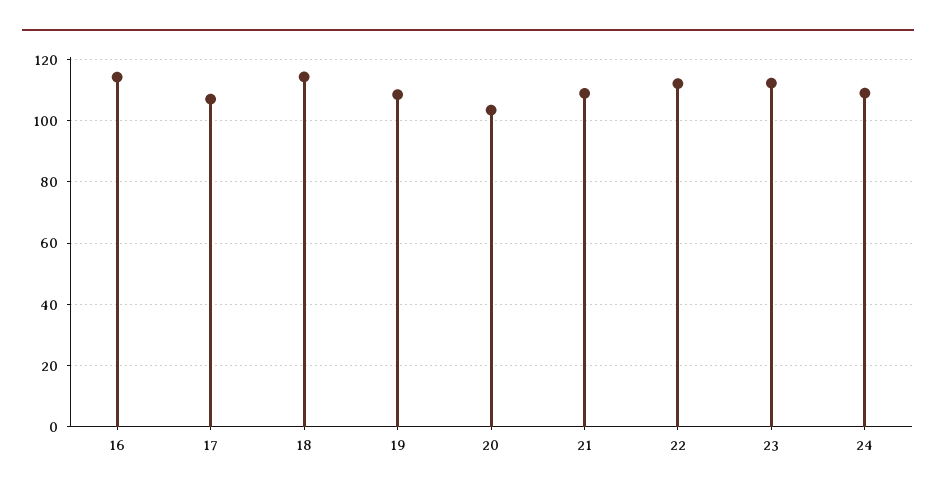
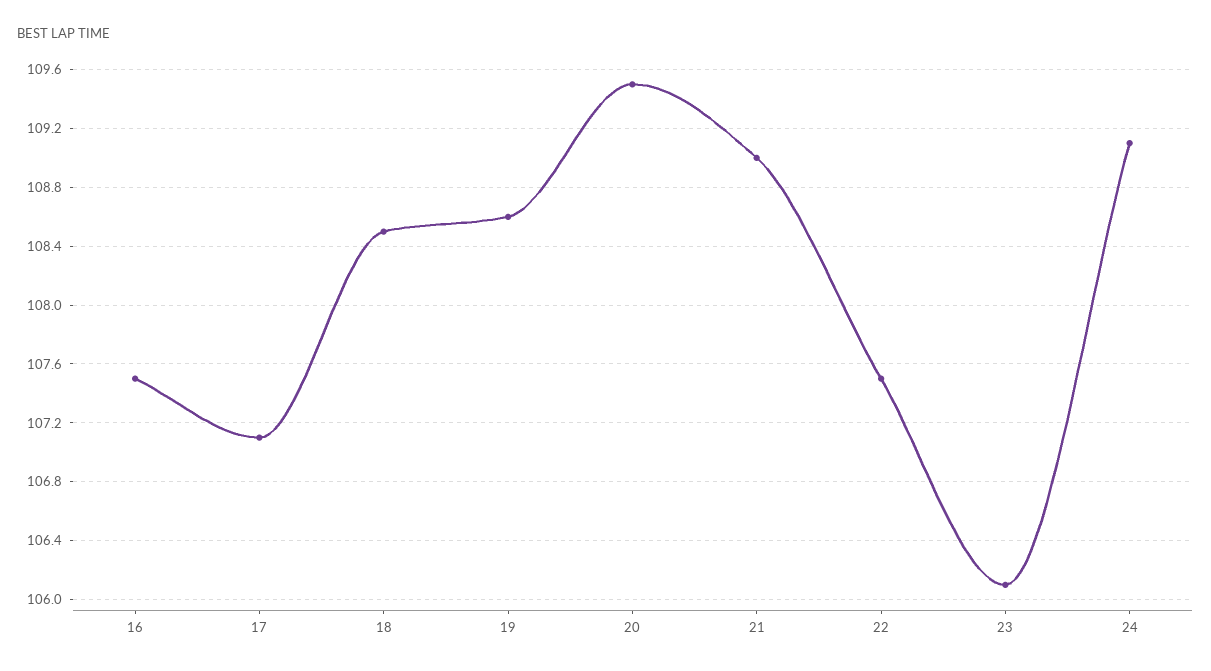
  {
-   "16": 114,
+   "16": 107.5,
    "17": 107.1,
-   "18": 114,
+   "18": 108.5,
    "19": 108.6,
-   "20": 104,
+   "20": 109.5,
    "21": 109,
-   "22": 112,
+   "22": 107.5,
-   "23": 112,
+   "23": 106.1,
    "24": 109.1
  }

